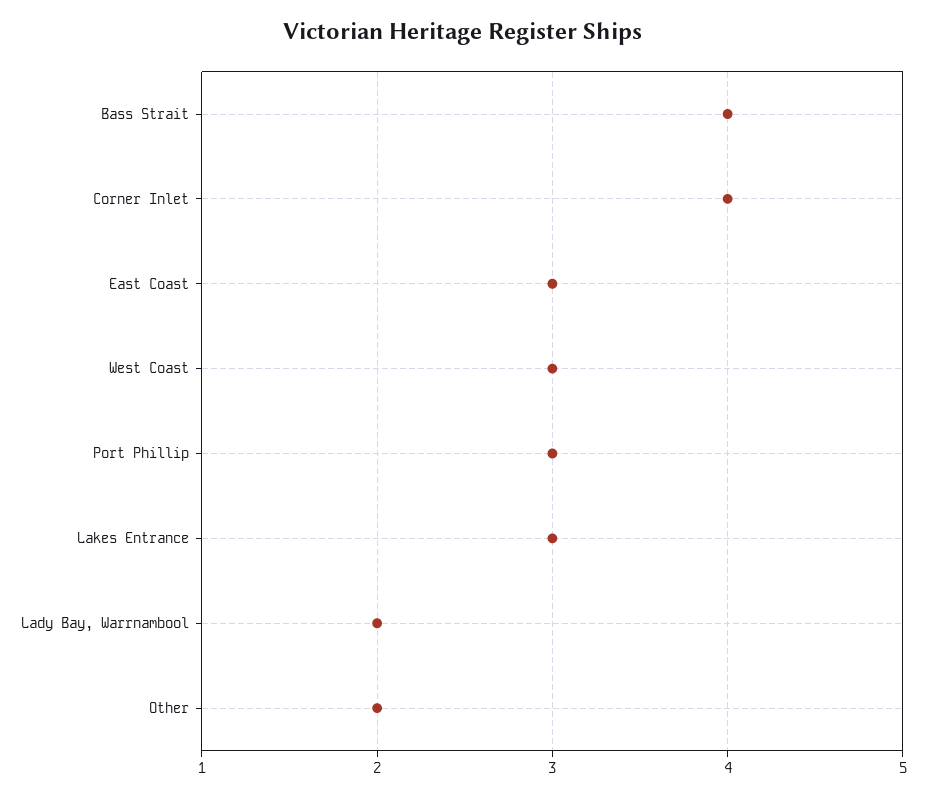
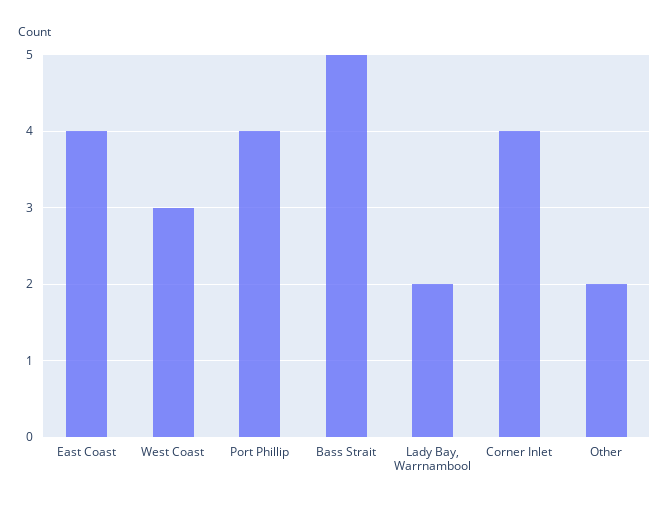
  {
-   "Bass Strait": 4,
+   "Bass Strait": 5,
    "Corner Inlet": 4,
-   "East Coast": 3,
+   "East Coast": 4,
    "West Coast": 3,
-   "Port Phillip": 3,
+   "Port Phillip": 4,
-   "Lakes Entrance": 3,
    "Lady Bay, Warrnambool": 2,
    "Other": 2
  }

